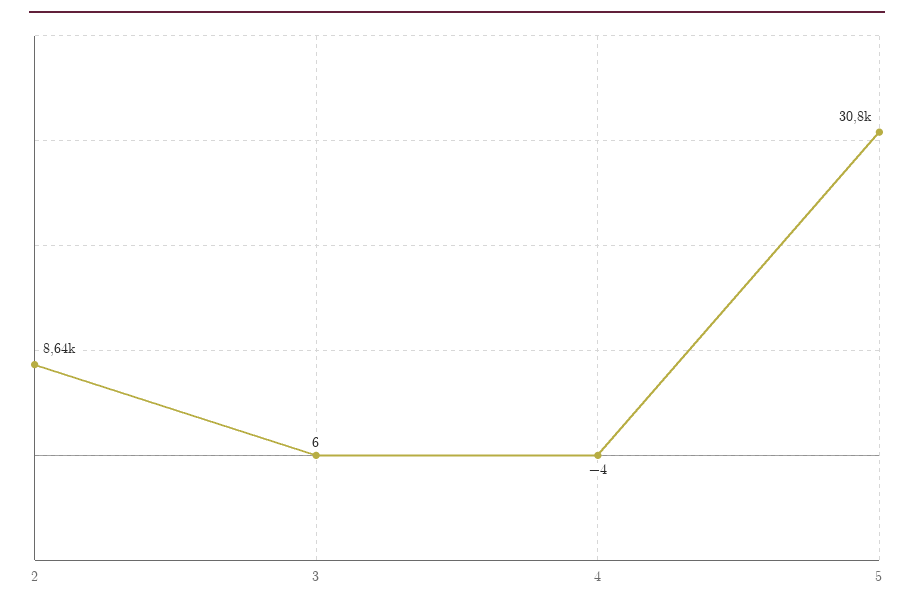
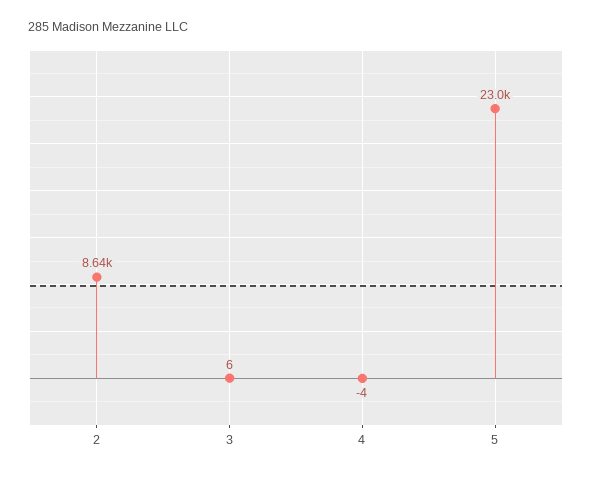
  {
    "2": 8640,
    "3": 6,
    "4": -4,
-   "5": 30800
+   "5": 23000
  }

